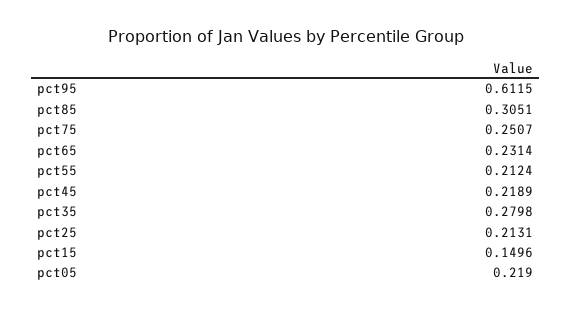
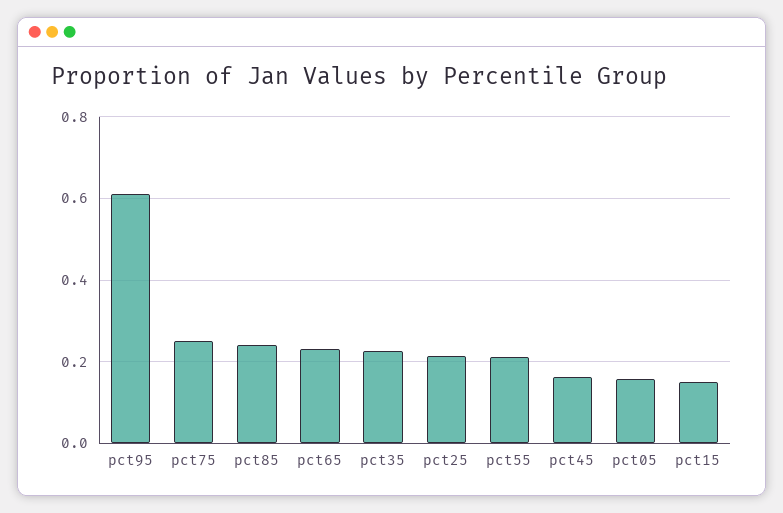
  {
    "pct95": 0.6115,
-   "pct85": 0.3051,
+   "pct85": 0.24,
    "pct75": 0.2507,
    "pct65": 0.2314,
    "pct55": 0.2124,
-   "pct45": 0.2189,
+   "pct45": 0.16,
-   "pct35": 0.2798,
+   "pct35": 0.22,
    "pct25": 0.2131,
    "pct15": 0.1496,
-   "pct05": 0.219
+   "pct05": 0.16
  }

